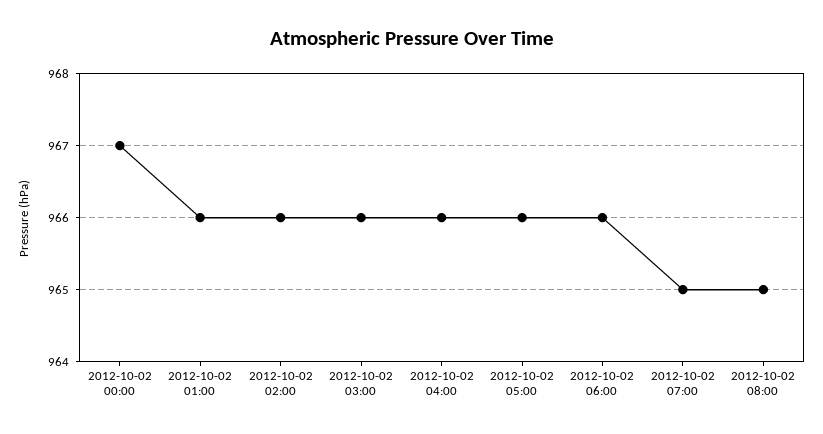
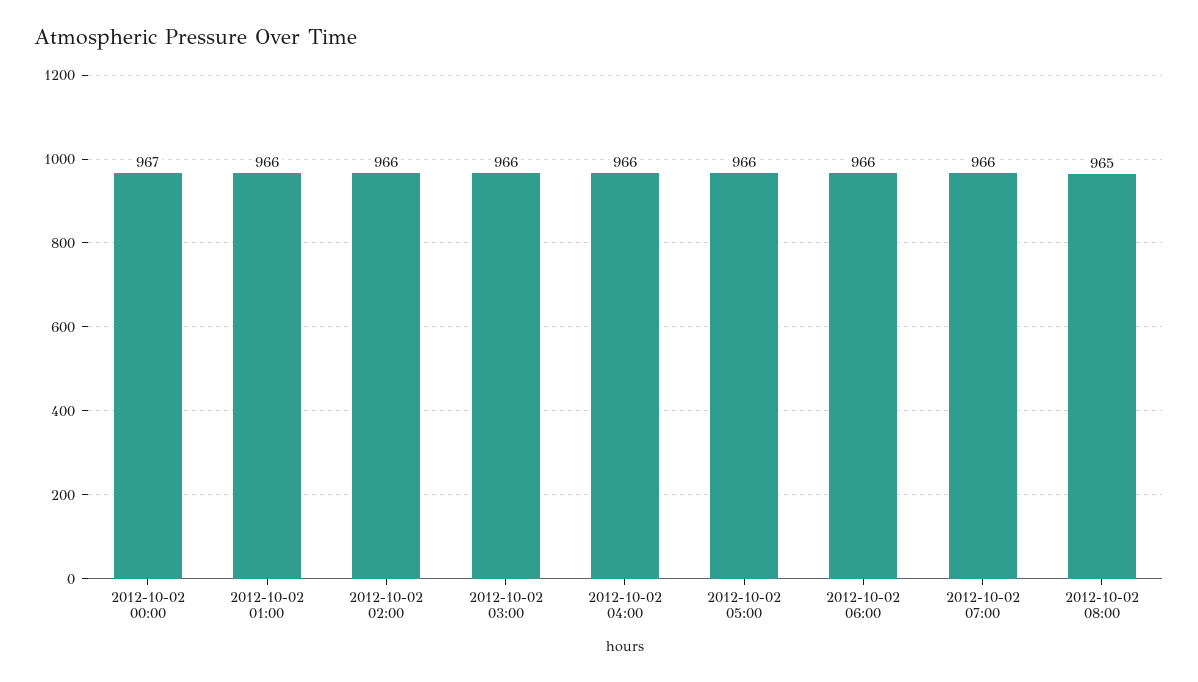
  {
    "2012-10-02 00:00": 967,
    "2012-10-02 01:00": 966,
    "2012-10-02 02:00": 966,
    "2012-10-02 03:00": 966,
    "2012-10-02 04:00": 966,
    "2012-10-02 05:00": 966,
    "2012-10-02 06:00": 966,
-   "2012-10-02 07:00": 965,
+   "2012-10-02 07:00": 966,
    "2012-10-02 08:00": 965
  }

